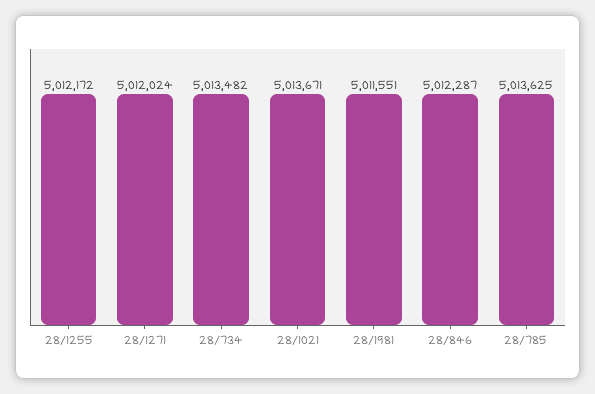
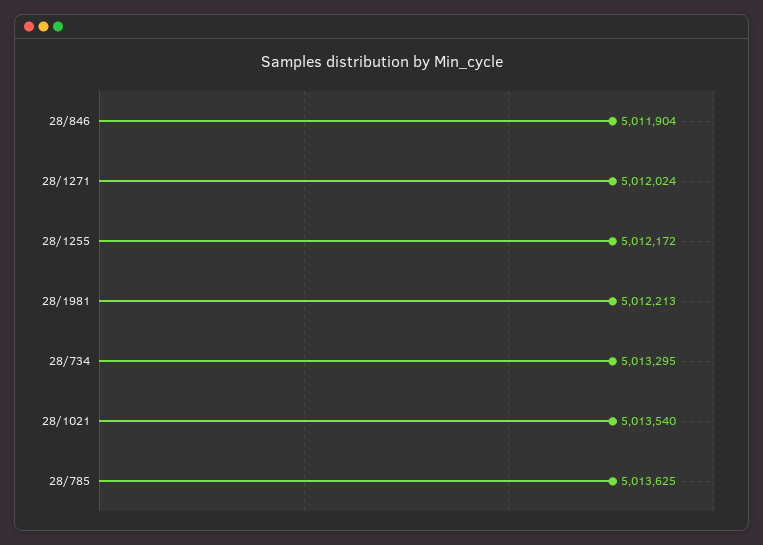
  {
    "28/1255": 5012172,
    "28/1271": 5012024,
-   "28/734": 5013482,
+   "28/734": 5013295,
-   "28/1021": 5013671,
+   "28/1021": 5013540,
-   "28/1981": 5011551,
+   "28/1981": 5012213,
-   "28/846": 5012287,
+   "28/846": 5011904,
    "28/785": 5013625
  }

